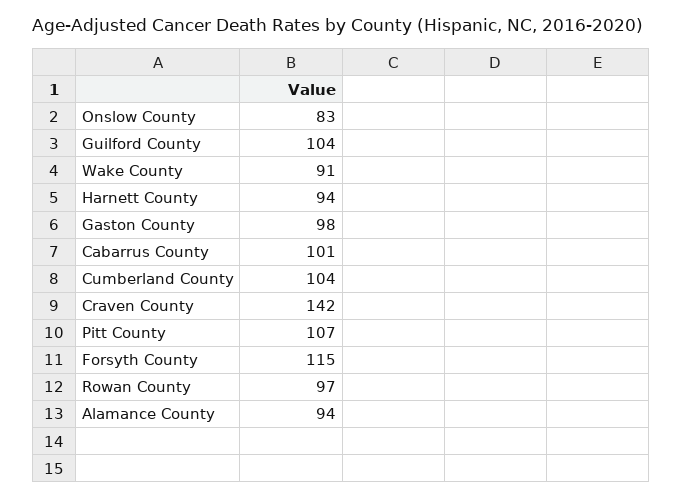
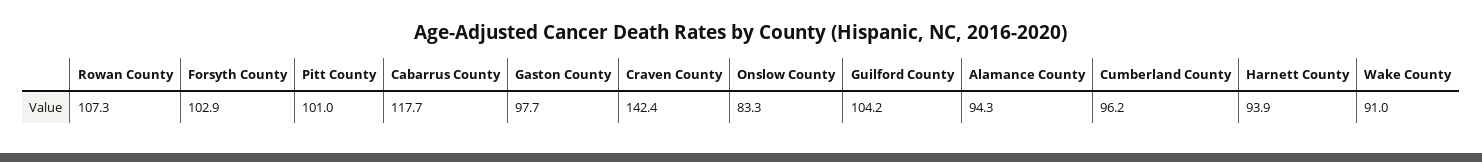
  {
    "Onslow County": 83.3,
    "Guilford County": 104.2,
    "Wake County": 91,
    "Harnett County": 93.9,
    "Gaston County": 97.7,
-   "Cabarrus County": 101,
+   "Cabarrus County": 117.7,
-   "Cumberland County": 104,
+   "Cumberland County": 96.2,
    "Craven County": 142.4,
-   "Pitt County": 107,
+   "Pitt County": 101,
-   "Forsyth County": 115,
+   "Forsyth County": 102.9,
-   "Rowan County": 97,
+   "Rowan County": 107.3,
    "Alamance County": 94.3
  }

